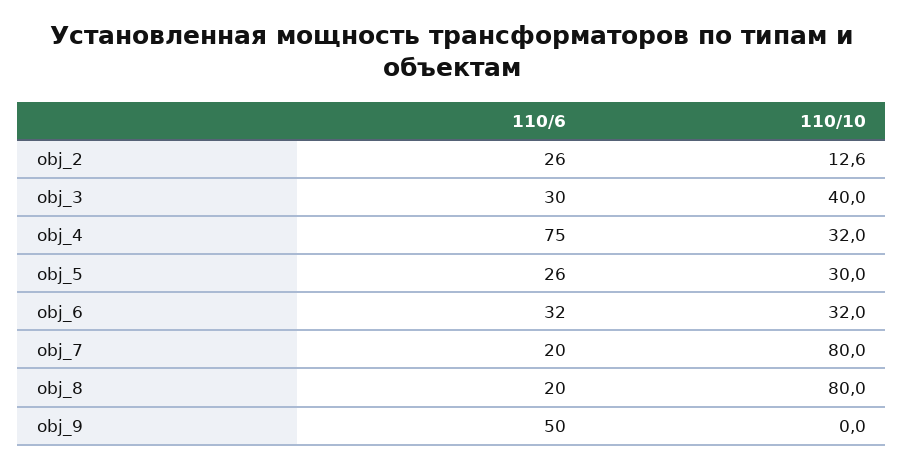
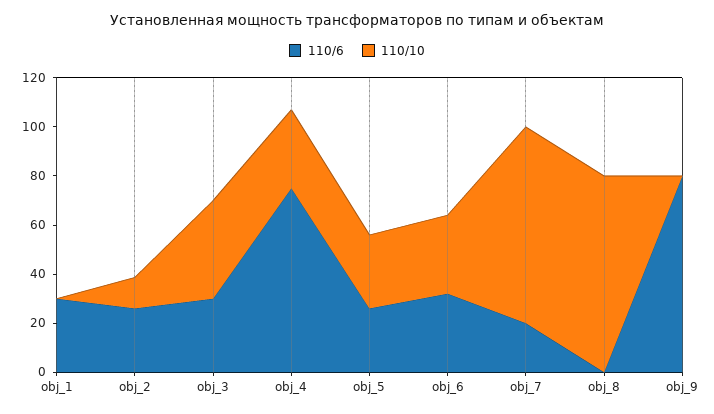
  {
    "110/6": {
      "obj_2": 26,
      "obj_3": 30,
      "obj_4": 75,
      "obj_5": 26,
      "obj_6": 32,
      "obj_7": 20,
-     "obj_8": 20,
+     "obj_8": 0,
-     "obj_9": 50
+     "obj_9": 80,
+     "obj_1": 30
    },
    "110/10": {
      "obj_2": 12.6,
      "obj_3": 40,
      "obj_4": 32,
      "obj_5": 30,
      "obj_6": 32,
      "obj_7": 80,
      "obj_8": 80,
-     "obj_9": 0
+     "obj_9": 0,
+     "obj_1": 0
    }
  }

